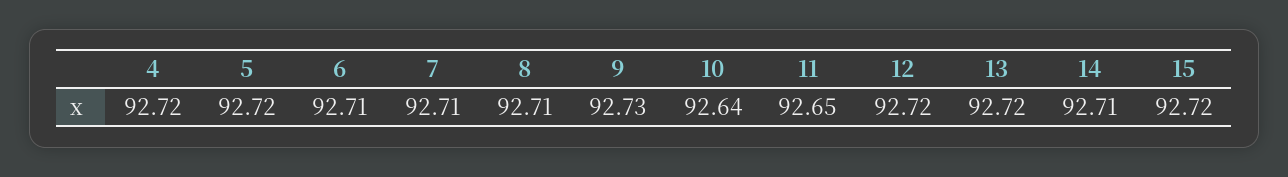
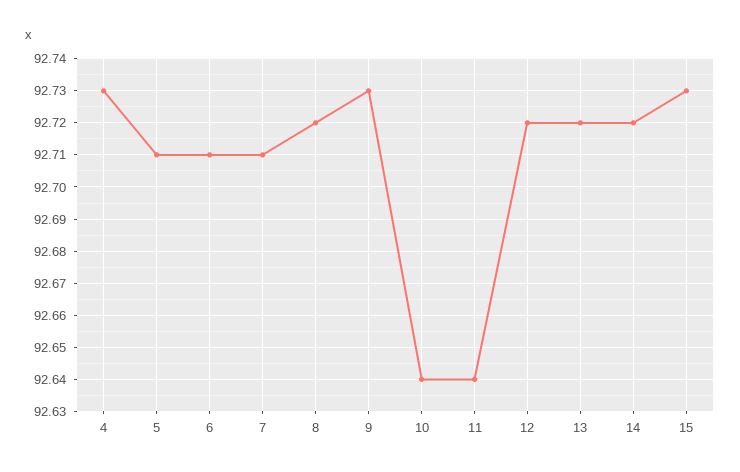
  {
-   "4": 92.72,
+   "4": 92.73,
-   "5": 92.72,
+   "5": 92.71,
    "6": 92.71,
    "7": 92.71,
-   "8": 92.71,
+   "8": 92.72,
    "9": 92.73,
    "10": 92.64,
-   "11": 92.65,
+   "11": 92.64,
    "12": 92.72,
    "13": 92.72,
-   "14": 92.71,
+   "14": 92.72,
-   "15": 92.72
+   "15": 92.73
  }

